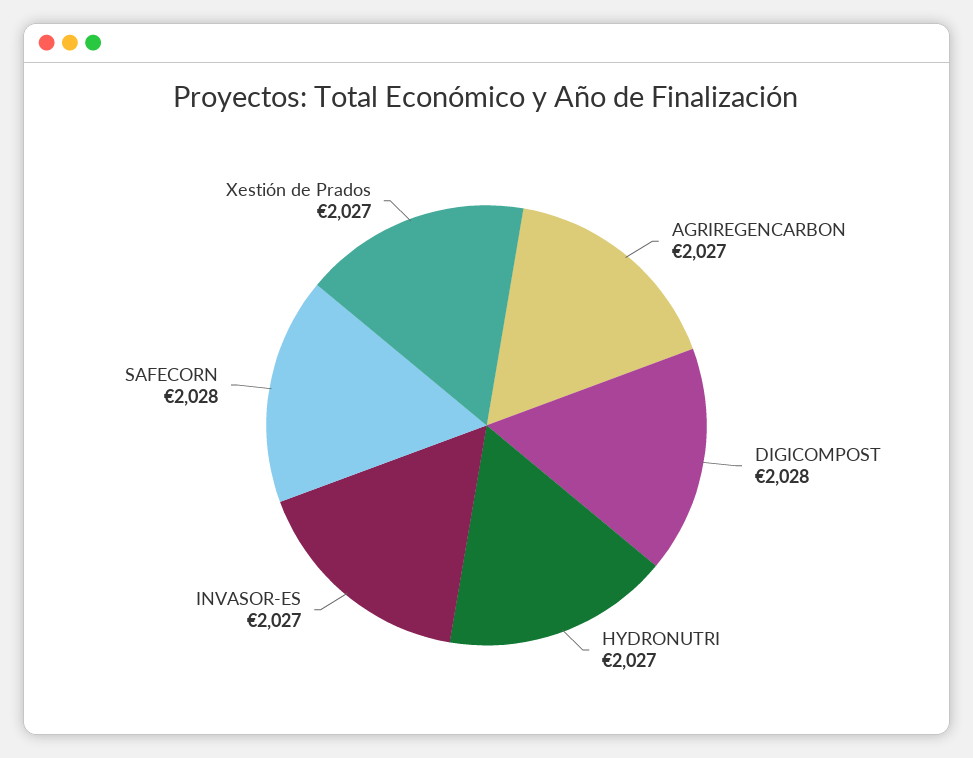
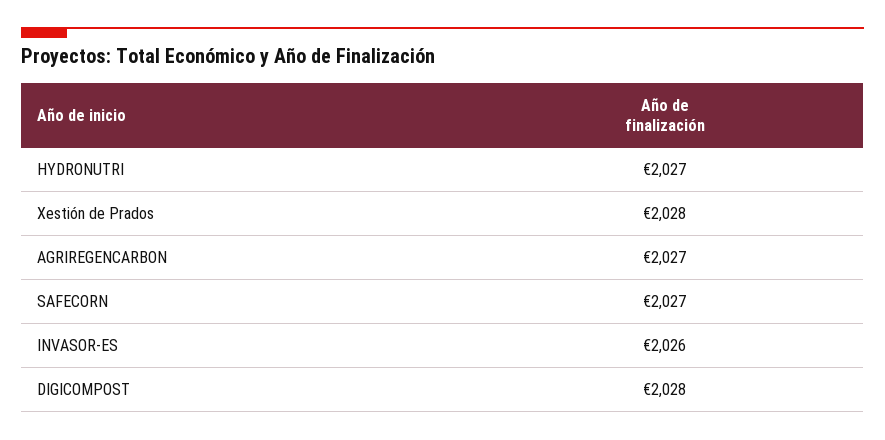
  {
    "AGRIREGENCARBON": 2027,
    "DIGICOMPOST": 2028,
    "HYDRONUTRI": 2027,
-   "INVASOR-ES": 2027,
+   "INVASOR-ES": 2026,
-   "SAFECORN": 2028,
+   "SAFECORN": 2027,
-   "Xestión de Prados": 2027
+   "Xestión de Prados": 2028
  }

